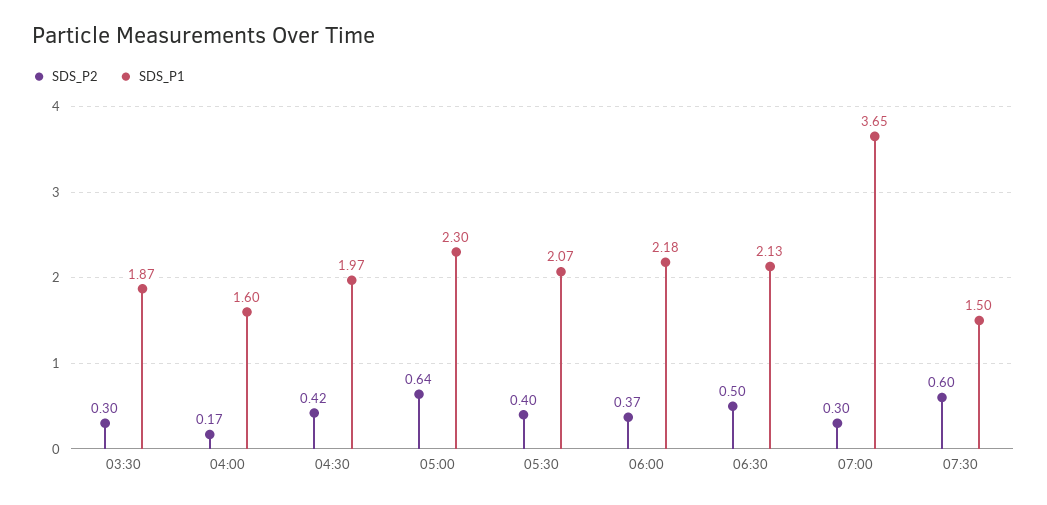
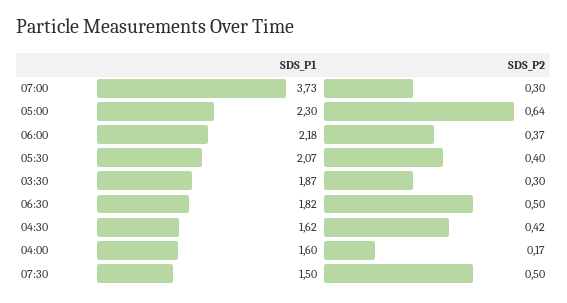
  {
    "SDS_P2": {
      "03:30": 0.3,
      "04:00": 0.17,
      "04:30": 0.42,
      "05:00": 0.64,
      "05:30": 0.4,
      "06:00": 0.37,
      "06:30": 0.5,
      "07:00": 0.3,
-     "07:30": 0.6
+     "07:30": 0.5
    },
    "SDS_P1": {
      "03:30": 1.87,
      "04:00": 1.6,
-     "04:30": 1.97,
+     "04:30": 1.62,
      "05:00": 2.3,
      "05:30": 2.07,
      "06:00": 2.18,
-     "06:30": 2.13,
+     "06:30": 1.82,
-     "07:00": 3.65,
+     "07:00": 3.73,
      "07:30": 1.5
    }
  }

